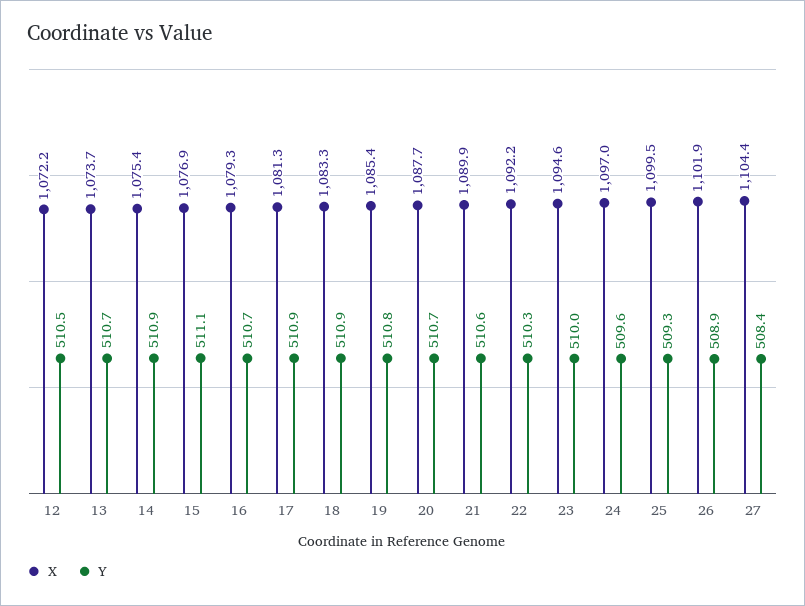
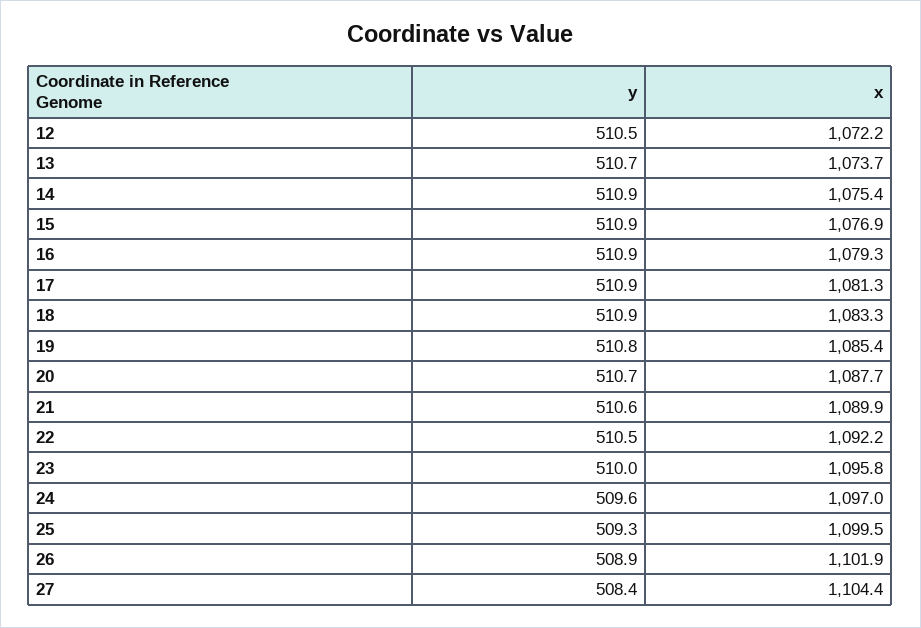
  {
    "X": {
      "12": 1072.2,
      "13": 1073.7,
      "14": 1075.4,
      "15": 1076.9,
      "16": 1079.3,
      "17": 1081.3,
      "18": 1083.3,
      "19": 1085.4,
      "20": 1087.7,
      "21": 1089.9,
      "22": 1092.2,
-     "23": 1094.6,
+     "23": 1095.8,
      "24": 1097,
      "25": 1099.5,
      "26": 1101.9,
      "27": 1104.4
    },
    "Y": {
      "12": 510.5,
      "13": 510.7,
      "14": 510.9,
-     "15": 511.1,
+     "15": 510.9,
-     "16": 510.7,
+     "16": 510.9,
      "17": 510.9,
      "18": 510.9,
      "19": 510.8,
      "20": 510.7,
      "21": 510.6,
-     "22": 510.3,
+     "22": 510.5,
      "23": 510,
      "24": 509.6,
      "25": 509.3,
      "26": 508.9,
      "27": 508.4
    }
  }

